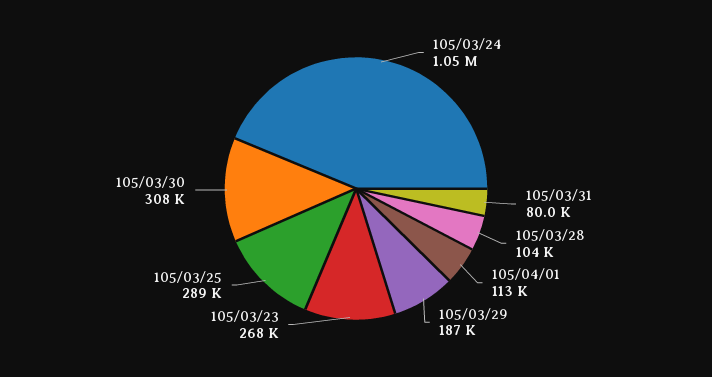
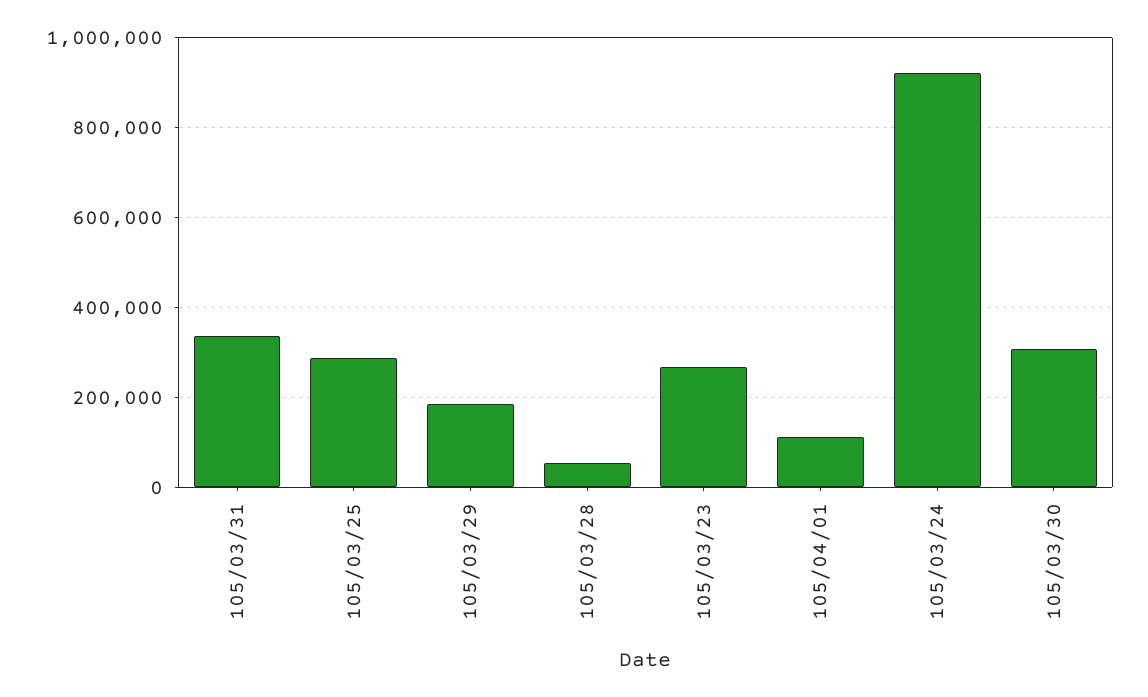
  {
-   "105/03/24": 1050000,
+   "105/03/24": 920000,
-   "105/03/31": 80000,
+   "105/03/31": 340000,
-   "105/03/28": 104000,
+   "105/03/28": 60000,
    "105/04/01": 113000,
    "105/03/29": 187000,
    "105/03/23": 268000,
    "105/03/25": 289000,
    "105/03/30": 308000
  }

